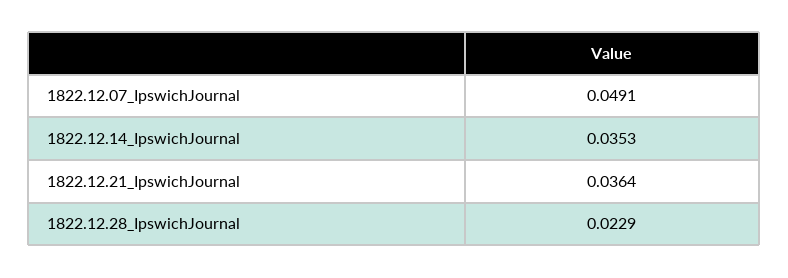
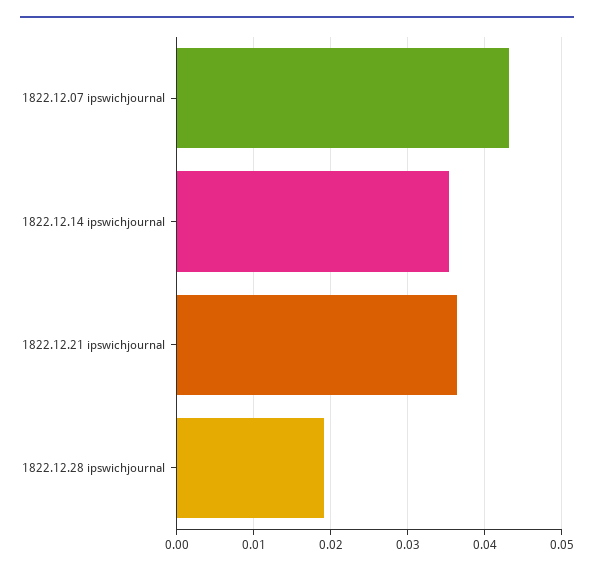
  {
-   "1822.12.07_IpswichJournal": 0.0491,
+   "1822.12.07_IpswichJournal": 0.043,
    "1822.12.14_IpswichJournal": 0.0353,
    "1822.12.21_IpswichJournal": 0.0364,
-   "1822.12.28_IpswichJournal": 0.0229
+   "1822.12.28_IpswichJournal": 0.019
  }

